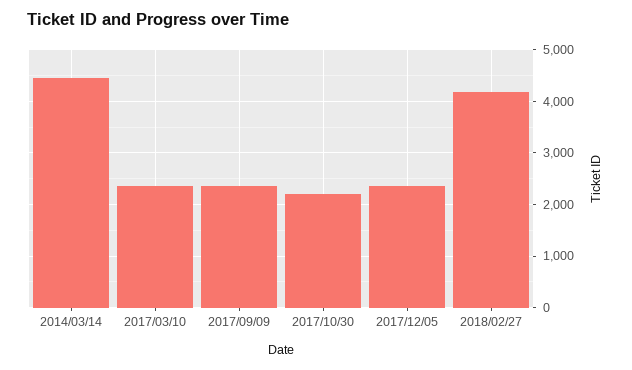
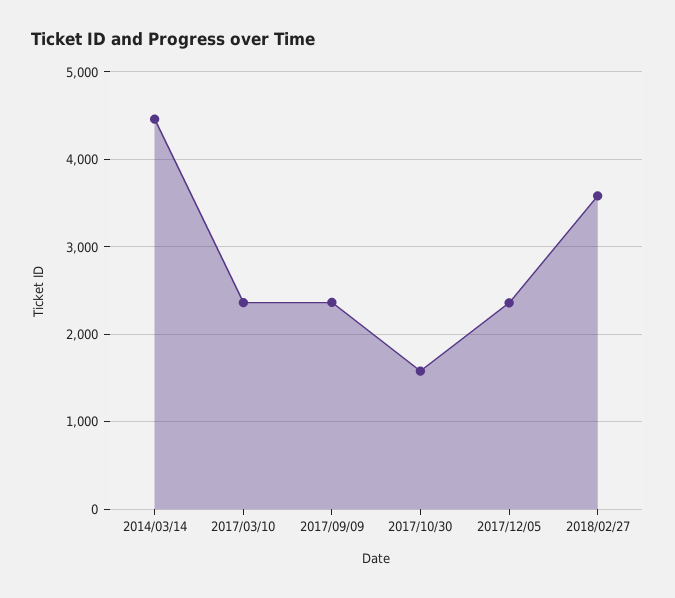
  {
    "2014/03/14": 4500,
    "2017/03/10": 2400,
    "2017/09/09": 2400,
-   "2017/10/30": 2200,
+   "2017/10/30": 1600,
    "2017/12/05": 2400,
-   "2018/02/27": 4200
+   "2018/02/27": 3600
  }

